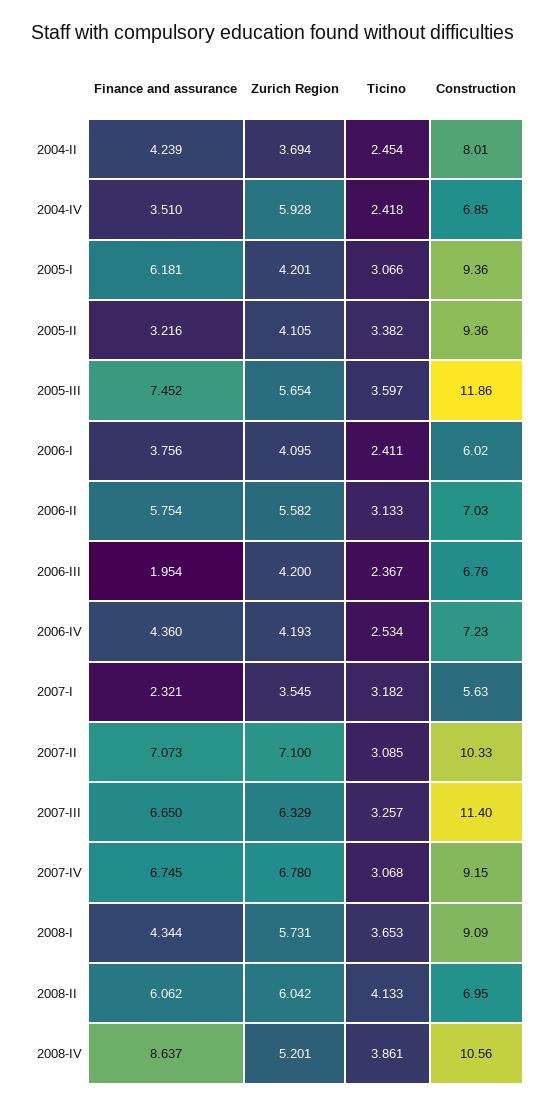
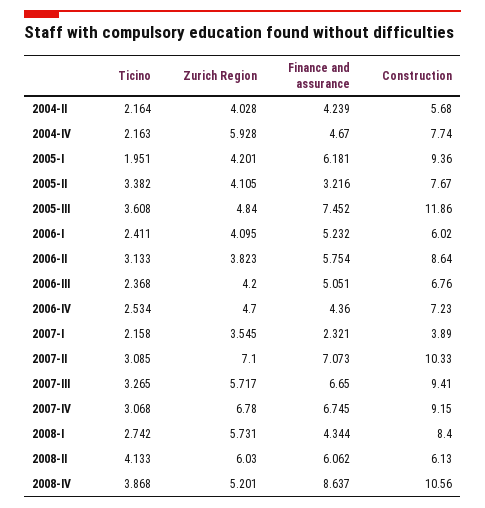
  {
    "Finance and assurance": {
      "2004-II": 4.239,
-     "2004-IV": 3.51,
+     "2004-IV": 4.67,
      "2005-I": 6.181,
      "2005-II": 3.216,
      "2005-III": 7.452,
-     "2006-I": 3.756,
+     "2006-I": 5.232,
      "2006-II": 5.754,
-     "2006-III": 1.954,
+     "2006-III": 5.051,
      "2006-IV": 4.36,
      "2007-I": 2.321,
      "2007-II": 7.073,
      "2007-III": 6.65,
      "2007-IV": 6.745,
      "2008-I": 4.344,
      "2008-II": 6.062,
      "2008-IV": 8.637
    },
    "Zurich Region": {
-     "2004-II": 3.694,
+     "2004-II": 4.028,
      "2004-IV": 5.928,
      "2005-I": 4.201,
      "2005-II": 4.105,
-     "2005-III": 5.654,
+     "2005-III": 4.84,
      "2006-I": 4.095,
-     "2006-II": 5.582,
+     "2006-II": 3.823,
      "2006-III": 4.2,
-     "2006-IV": 4.193,
+     "2006-IV": 4.7,
      "2007-I": 3.545,
      "2007-II": 7.1,
-     "2007-III": 6.329,
+     "2007-III": 5.717,
      "2007-IV": 6.78,
      "2008-I": 5.731,
-     "2008-II": 6.042,
+     "2008-II": 6.03,
      "2008-IV": 5.201
    },
    "Ticino": {
-     "2004-II": 2.454,
+     "2004-II": 2.164,
-     "2004-IV": 2.418,
+     "2004-IV": 2.163,
-     "2005-I": 3.066,
+     "2005-I": 1.951,
      "2005-II": 3.382,
-     "2005-III": 3.597,
+     "2005-III": 3.608,
      "2006-I": 2.411,
      "2006-II": 3.133,
-     "2006-III": 2.367,
+     "2006-III": 2.368,
      "2006-IV": 2.534,
-     "2007-I": 3.182,
+     "2007-I": 2.158,
      "2007-II": 3.085,
-     "2007-III": 3.257,
+     "2007-III": 3.265,
      "2007-IV": 3.068,
-     "2008-I": 3.653,
+     "2008-I": 2.742,
      "2008-II": 4.133,
-     "2008-IV": 3.861
+     "2008-IV": 3.868
    },
    "Construction": {
-     "2004-II": 8.01,
+     "2004-II": 5.68,
-     "2004-IV": 6.85,
+     "2004-IV": 7.74,
      "2005-I": 9.36,
-     "2005-II": 9.36,
+     "2005-II": 7.67,
      "2005-III": 11.86,
      "2006-I": 6.02,
-     "2006-II": 7.03,
+     "2006-II": 8.64,
      "2006-III": 6.76,
      "2006-IV": 7.23,
-     "2007-I": 5.63,
+     "2007-I": 3.89,
      "2007-II": 10.33,
-     "2007-III": 11.4,
+     "2007-III": 9.41,
      "2007-IV": 9.15,
-     "2008-I": 9.09,
+     "2008-I": 8.4,
-     "2008-II": 6.95,
+     "2008-II": 6.13,
      "2008-IV": 10.56
    }
  }

